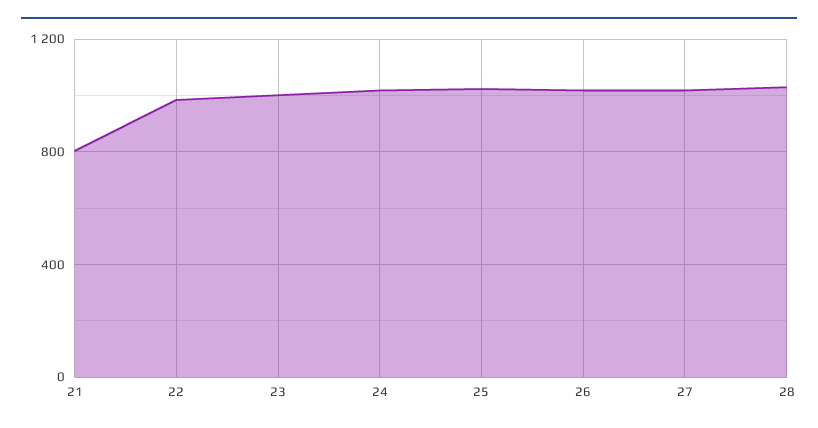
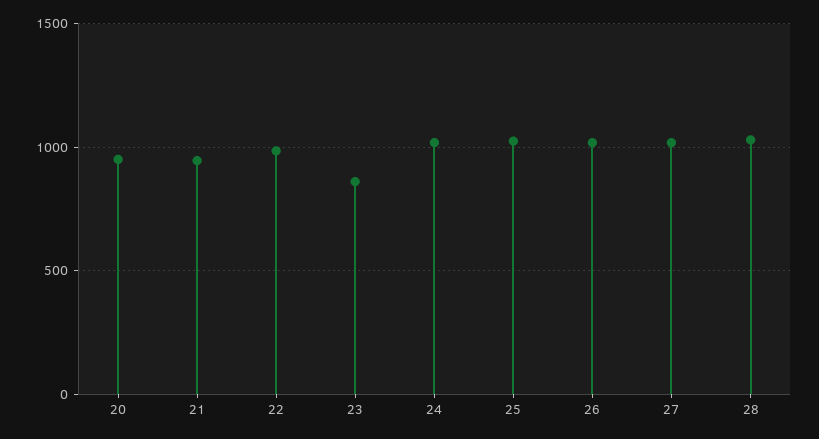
  {
-   "21": 800,
+   "21": 950,
    "22": 1000,
-   "23": 1000,
+   "23": 850,
    "24": 1000,
    "25": 1000,
    "26": 1000,
    "27": 1000,
-   "28": 1050
+   "28": 1050,
+   "20": 950
  }

